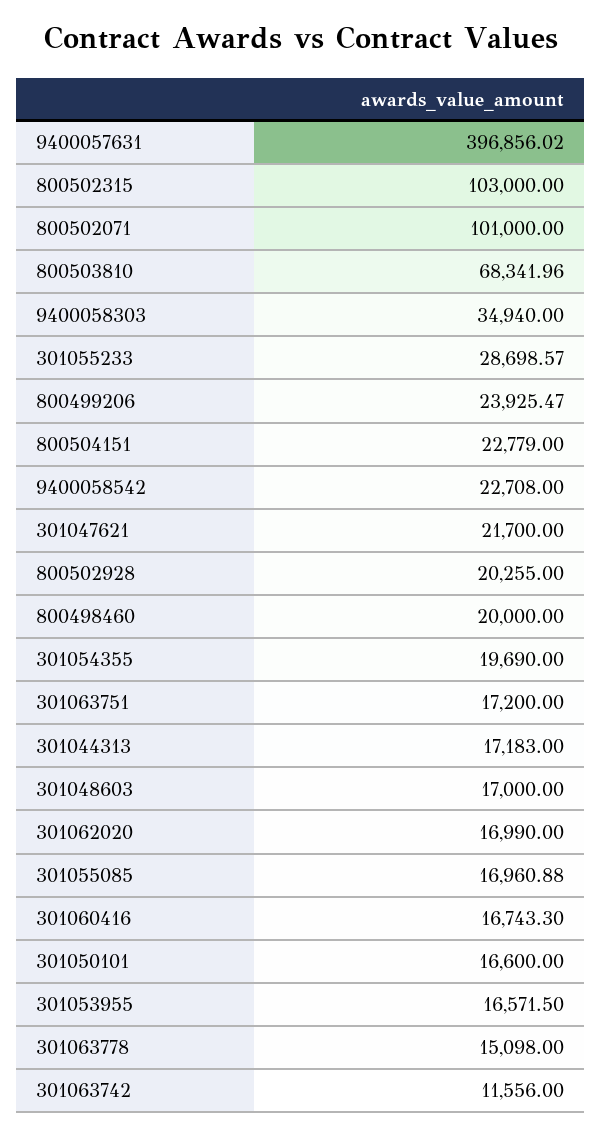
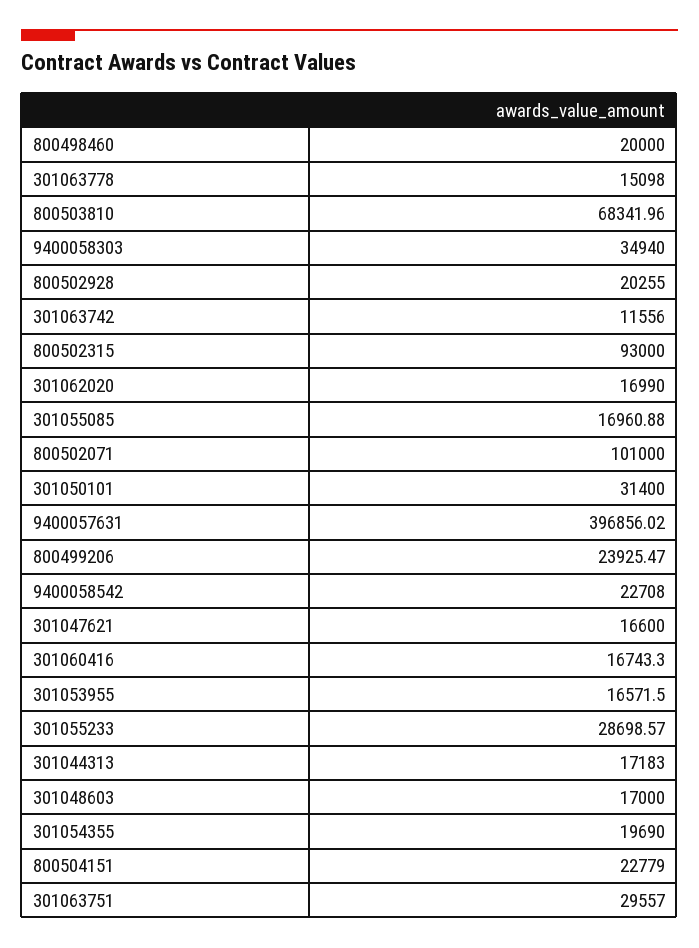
  {
    "9400057631": 396856.02,
-   "800502315": 103000,
+   "800502315": 93000,
    "800502071": 101000,
    "800503810": 68341.96,
    "9400058303": 34940,
    "301055233": 28698.57,
    "800499206": 23925.47,
    "800504151": 22779,
    "9400058542": 22708,
-   "301047621": 21700,
+   "301047621": 16600,
    "800502928": 20255,
    "800498460": 20000,
    "301054355": 19690,
-   "301063751": 17200,
+   "301063751": 29557,
    "301044313": 17183,
    "301048603": 17000,
    "301062020": 16990,
    "301055085": 16960.88,
    "301060416": 16743.3,
-   "301050101": 16600,
+   "301050101": 31400,
    "301053955": 16571.5,
    "301063778": 15098,
    "301063742": 11556
  }

